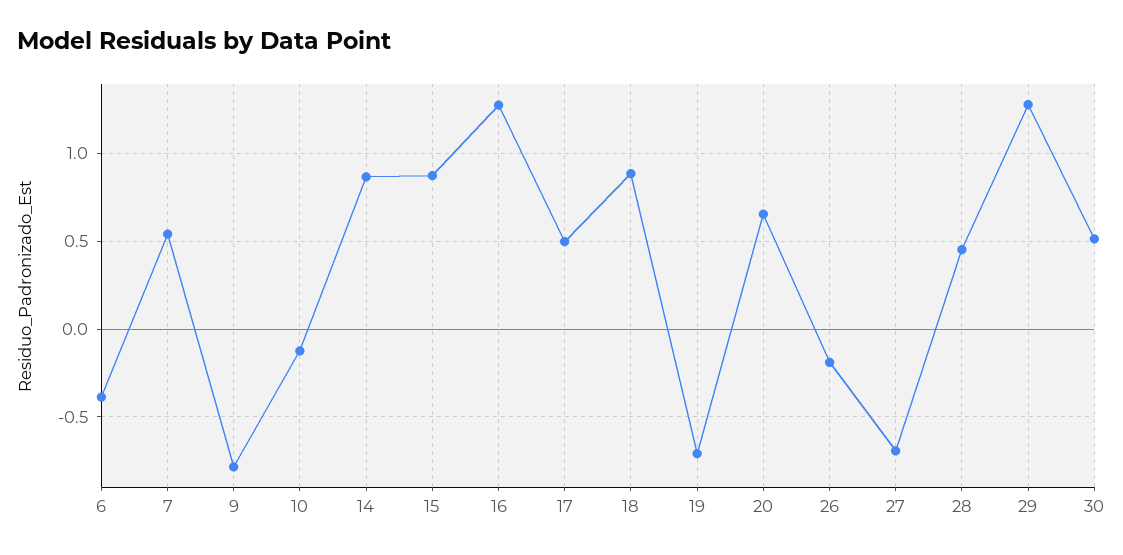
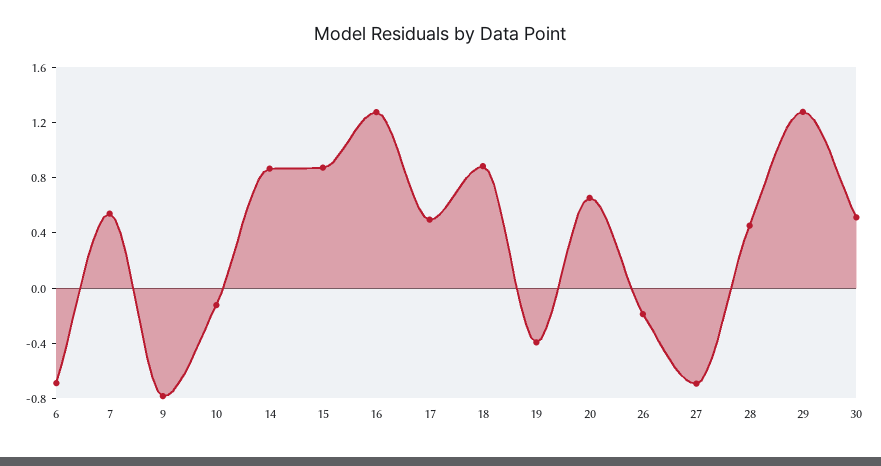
  {
-   "6": -0.4,
+   "6": -0.7,
    "7": 0.55,
    "9": -0.8,
    "10": -0.1,
    "14": 0.85,
    "15": 0.85,
    "16": 1.3,
    "17": 0.5,
    "18": 0.9,
-   "19": -0.7,
+   "19": -0.4,
    "20": 0.65,
    "26": -0.2,
    "27": -0.7,
    "28": 0.45,
    "29": 1.3,
    "30": 0.5
  }

